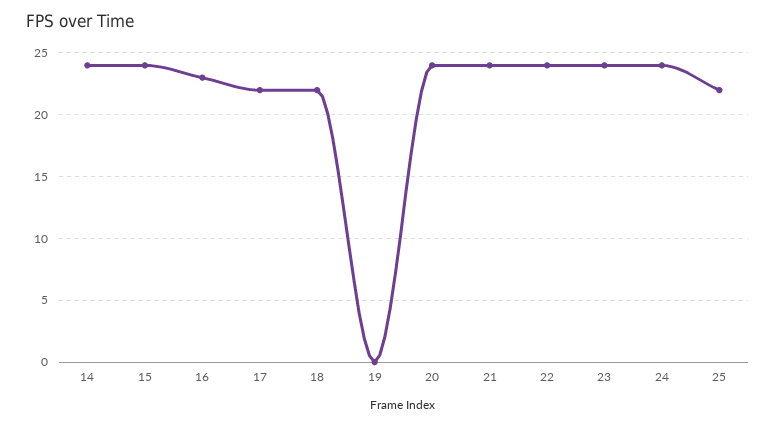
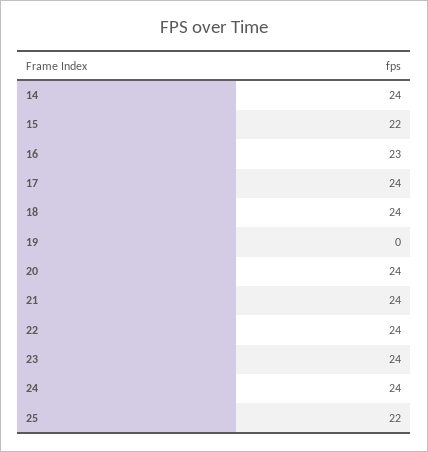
  {
    "14": 24,
-   "15": 24,
+   "15": 22,
    "16": 23,
-   "17": 22,
+   "17": 24,
-   "18": 22,
+   "18": 24,
    "19": 0,
    "20": 24,
    "21": 24,
    "22": 24,
    "23": 24,
    "24": 24,
    "25": 22
  }

